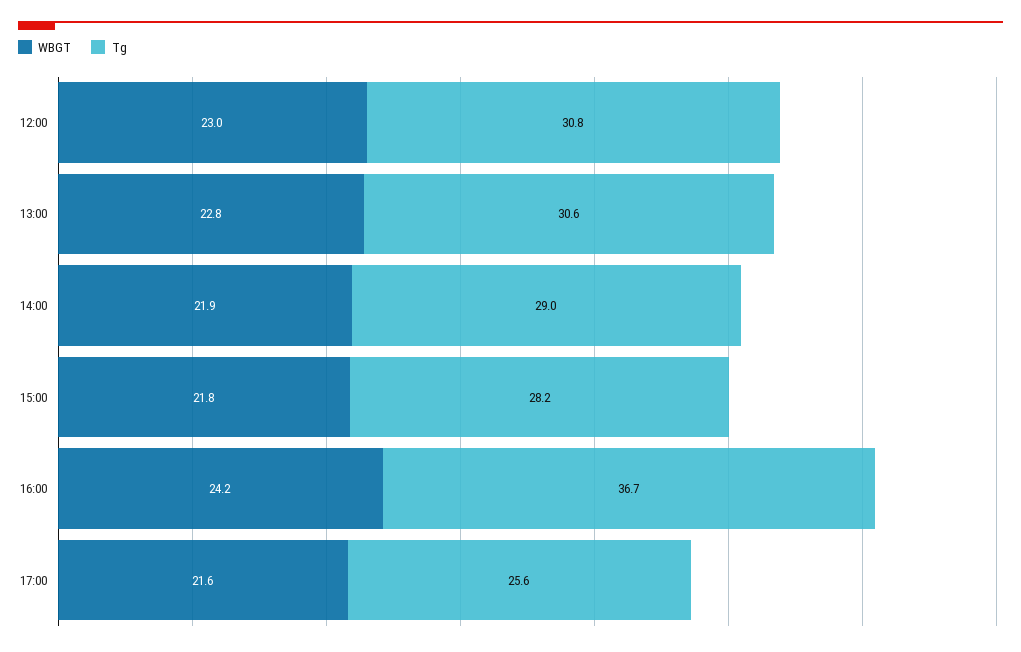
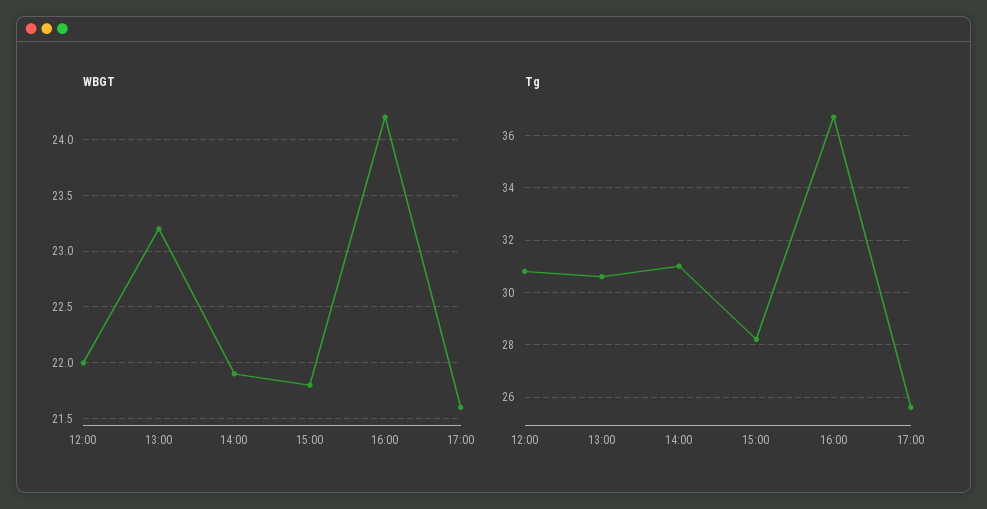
  {
    "WBGT": {
-     "12:00": 23,
+     "12:00": 22,
-     "13:00": 22.8,
+     "13:00": 23.2,
      "14:00": 21.9,
      "15:00": 21.8,
      "16:00": 24.2,
      "17:00": 21.6
    },
    "Tg": {
      "12:00": 30.8,
      "13:00": 30.6,
-     "14:00": 29,
+     "14:00": 31,
      "15:00": 28.2,
      "16:00": 36.7,
      "17:00": 25.6
    }
  }

